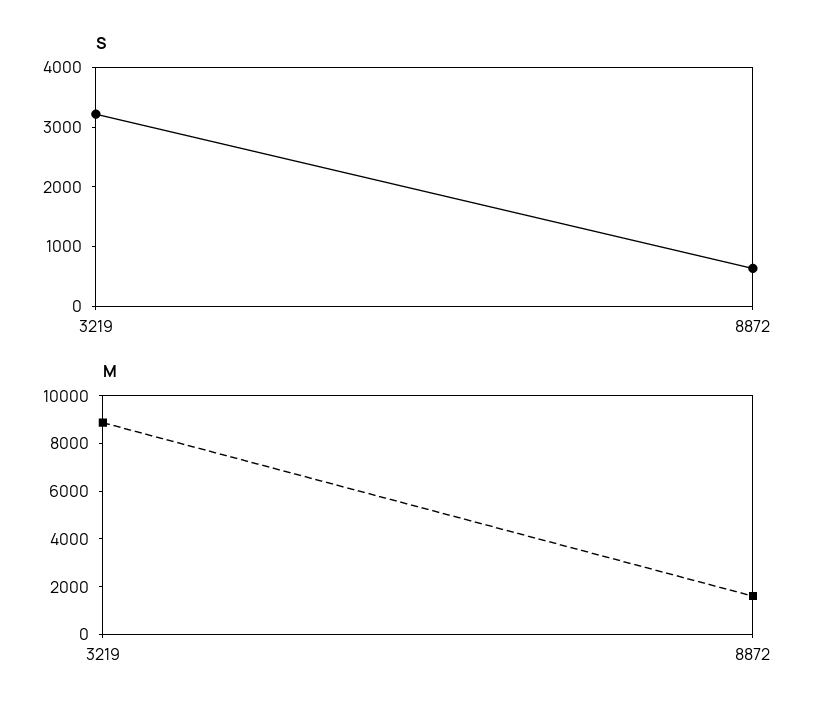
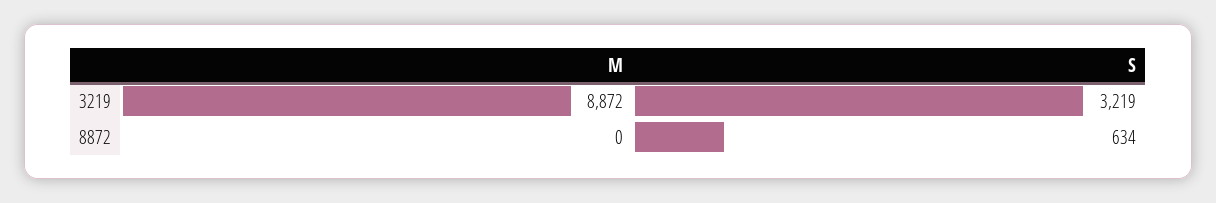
  {
    "S": {
      "3219": 3219,
      "8872": 634
    },
    "M": {
      "3219": 8872,
-     "8872": 1500
+     "8872": 0
    }
  }

